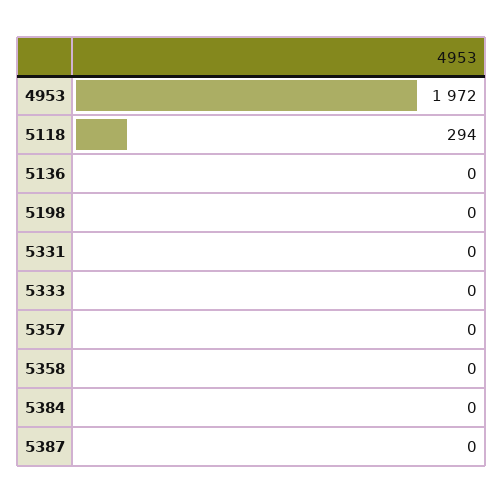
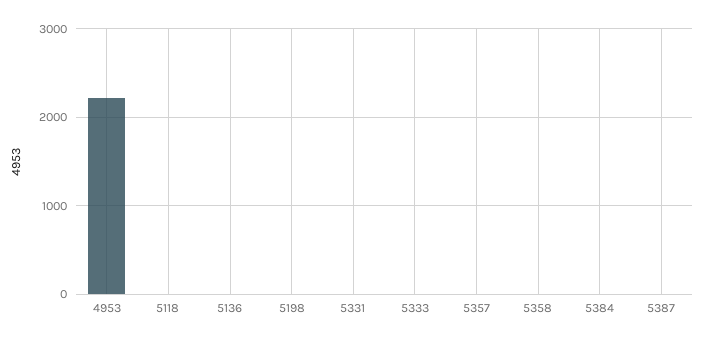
  {
-   "4953": 1972,
+   "4953": 2200,
-   "5118": 294,
+   "5118": 0,
    "5136": 0,
    "5198": 0,
    "5331": 0,
    "5333": 0,
    "5357": 0,
    "5358": 0,
    "5384": 0,
    "5387": 0
  }

